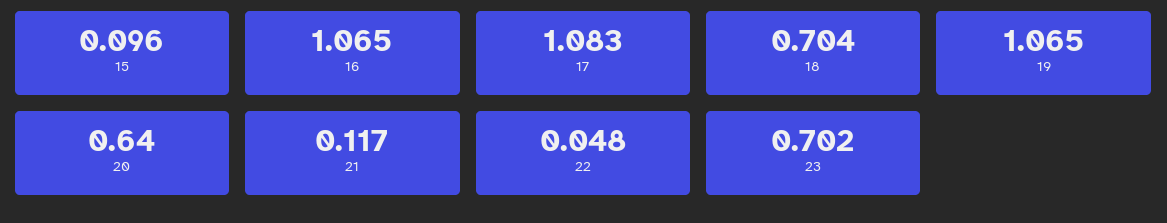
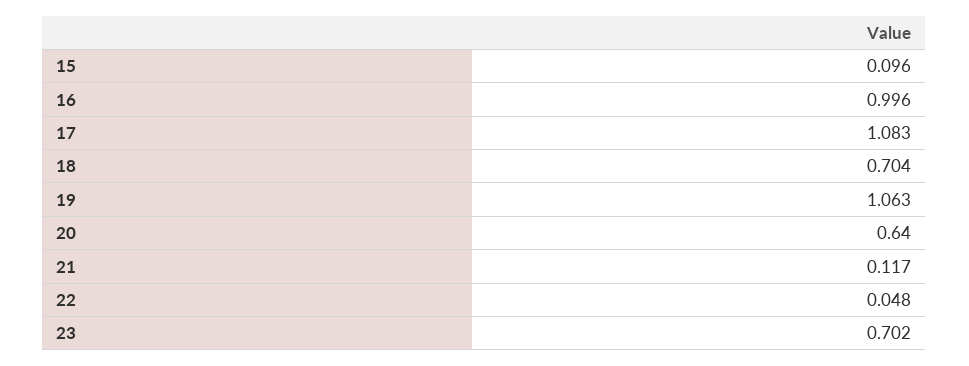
  {
    "15": 0.096,
-   "16": 1.065,
+   "16": 0.996,
    "17": 1.083,
    "18": 0.704,
-   "19": 1.065,
+   "19": 1.063,
    "20": 0.64,
    "21": 0.117,
    "22": 0.048,
    "23": 0.702
  }

